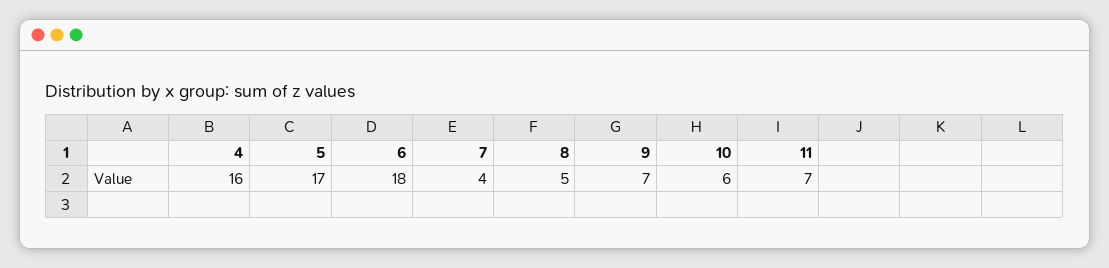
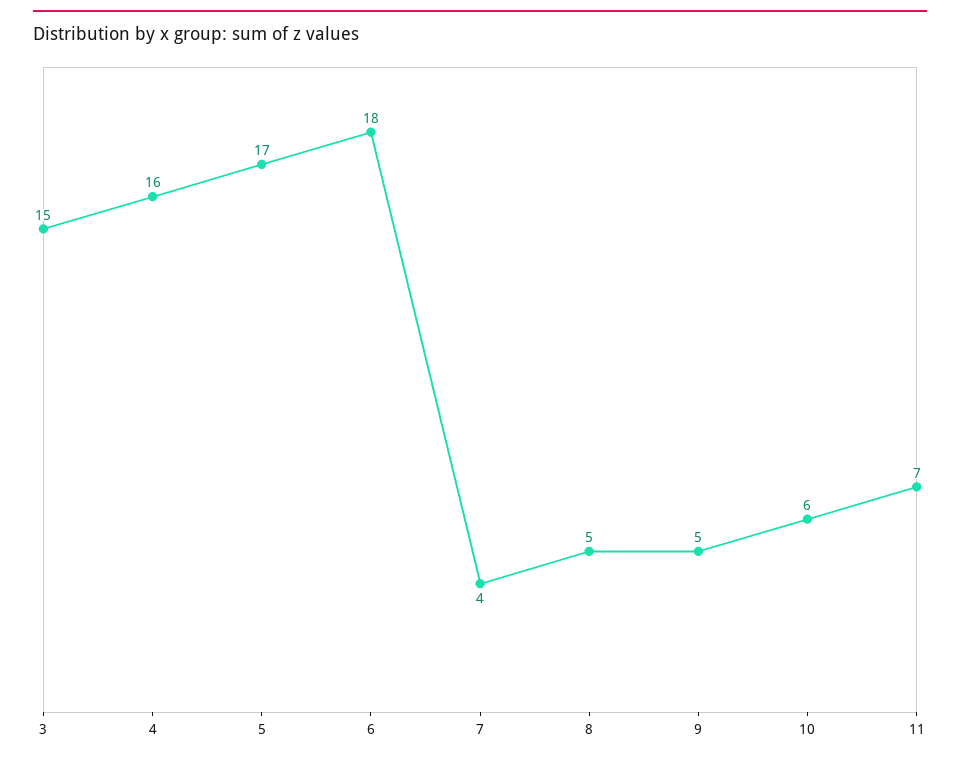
  {
    "4": 16,
    "5": 17,
    "6": 18,
    "7": 4,
    "8": 5,
-   "9": 7,
+   "9": 5,
    "10": 6,
-   "11": 7
+   "11": 7,
+   "3": 15
  }

